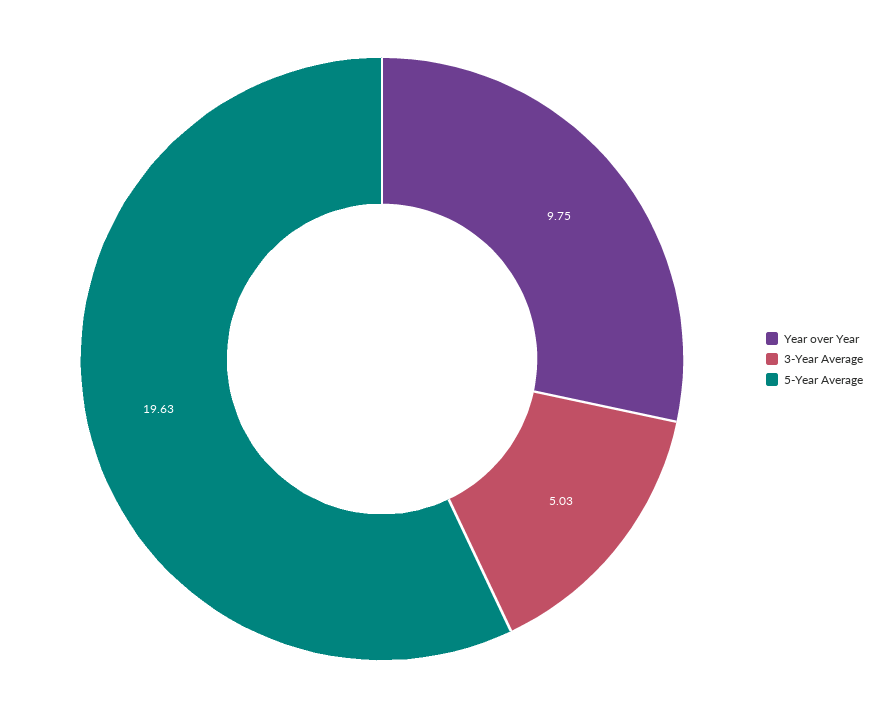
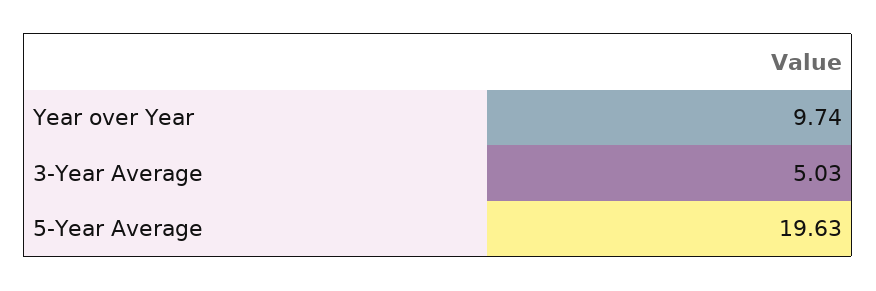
  {
-   "Year over Year": 9.75,
+   "Year over Year": 9.74,
    "3-Year Average": 5.03,
    "5-Year Average": 19.63
  }

